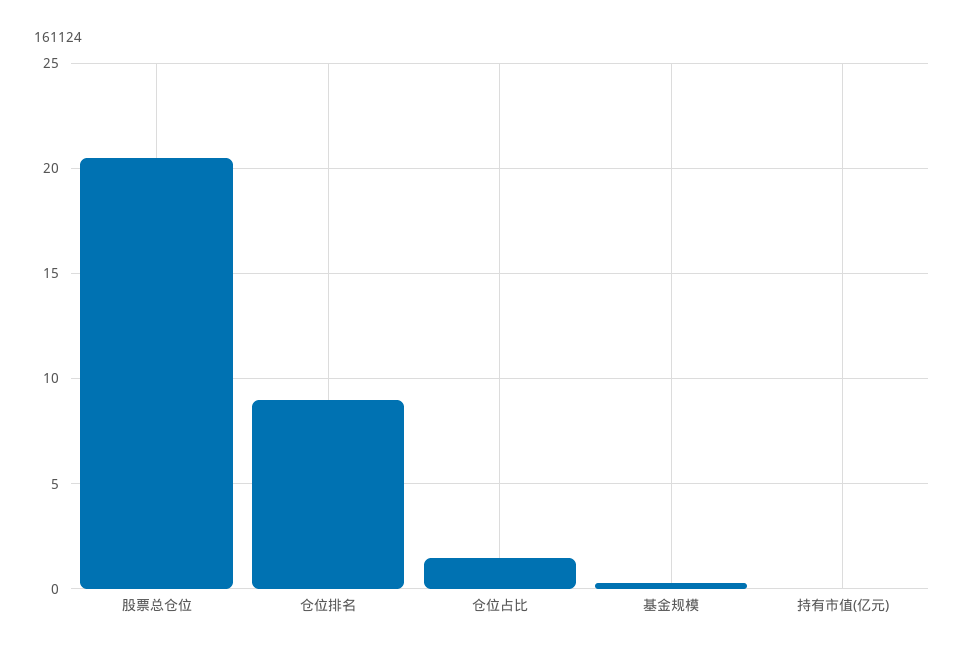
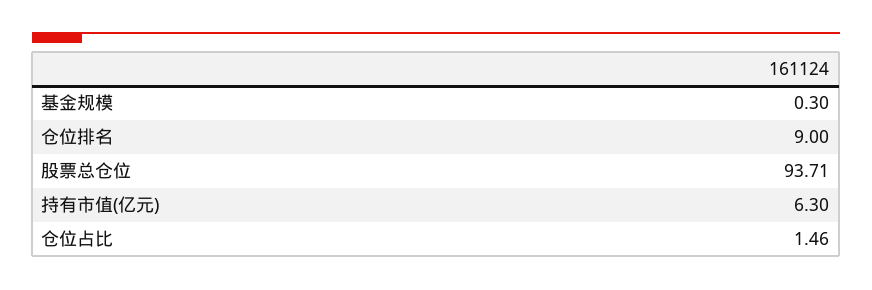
  {
-   "股票总仓位": 20.5,
+   "股票总仓位": 93.71,
    "仓位排名": 9,
    "仓位占比": 1.46,
    "基金规模": 0.3,
-   "持有市值(亿元)": 0
+   "持有市值(亿元)": 6.3
  }

